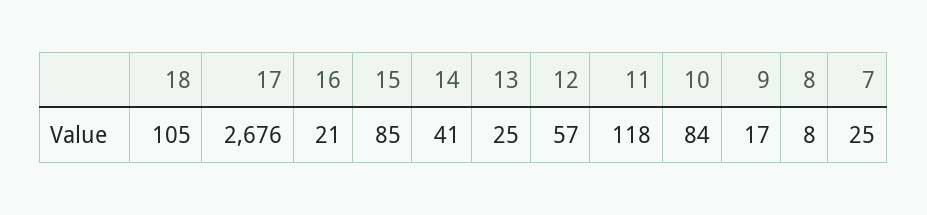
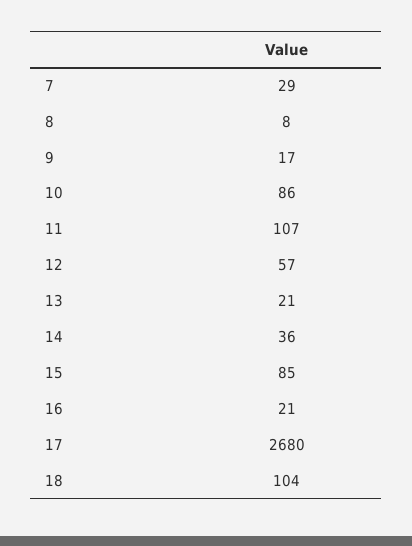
  {
-   "18": 105,
+   "18": 104,
-   "17": 2676,
+   "17": 2680,
    "16": 21,
    "15": 85,
-   "14": 41,
+   "14": 36,
-   "13": 25,
+   "13": 21,
    "12": 57,
-   "11": 118,
+   "11": 107,
-   "10": 84,
+   "10": 86,
    "9": 17,
    "8": 8,
-   "7": 25
+   "7": 29
  }

